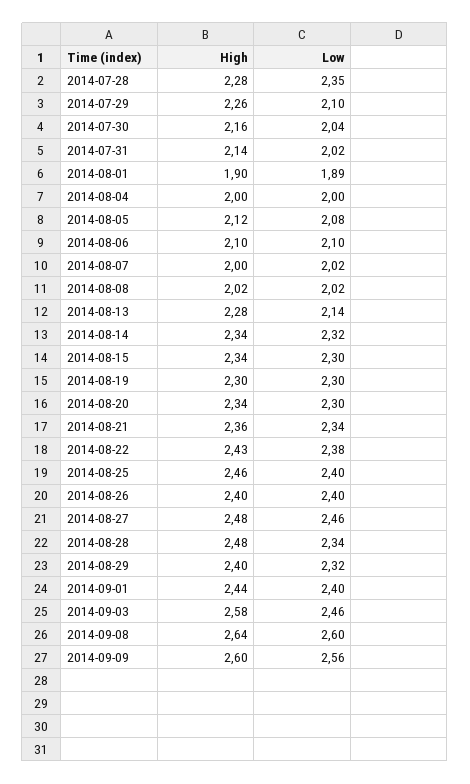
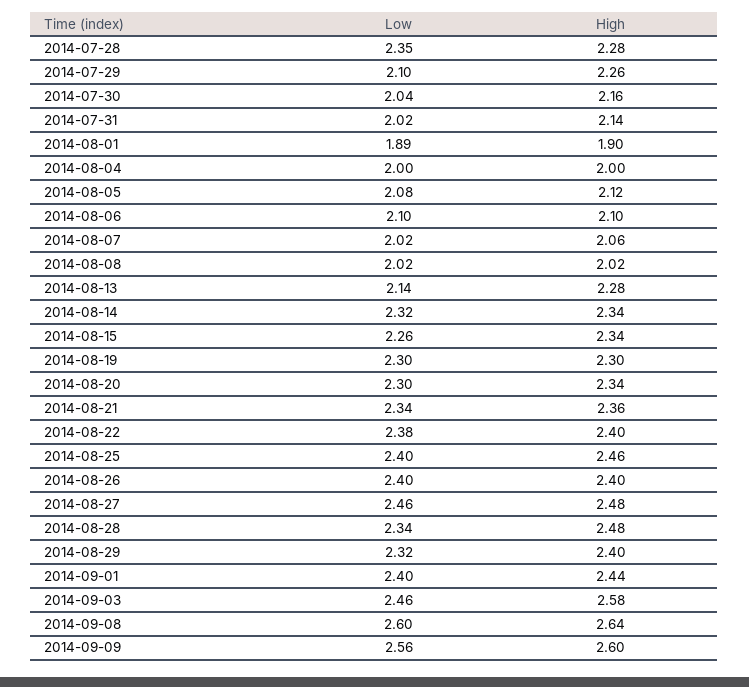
  {
    "High": {
      "2014-07-28": 2.28,
      "2014-07-29": 2.26,
      "2014-07-30": 2.16,
      "2014-07-31": 2.14,
      "2014-08-01": 1.9,
      "2014-08-04": 2,
      "2014-08-05": 2.12,
      "2014-08-06": 2.1,
-     "2014-08-07": 2,
+     "2014-08-07": 2.06,
      "2014-08-08": 2.02,
      "2014-08-13": 2.28,
      "2014-08-14": 2.34,
      "2014-08-15": 2.34,
      "2014-08-19": 2.3,
      "2014-08-20": 2.34,
      "2014-08-21": 2.36,
-     "2014-08-22": 2.43,
+     "2014-08-22": 2.4,
      "2014-08-25": 2.46,
      "2014-08-26": 2.4,
      "2014-08-27": 2.48,
      "2014-08-28": 2.48,
      "2014-08-29": 2.4,
      "2014-09-01": 2.44,
      "2014-09-03": 2.58,
      "2014-09-08": 2.64,
      "2014-09-09": 2.6
    },
    "Low": {
      "2014-07-28": 2.35,
      "2014-07-29": 2.1,
      "2014-07-30": 2.04,
      "2014-07-31": 2.02,
      "2014-08-01": 1.89,
      "2014-08-04": 2,
      "2014-08-05": 2.08,
      "2014-08-06": 2.1,
      "2014-08-07": 2.02,
      "2014-08-08": 2.02,
      "2014-08-13": 2.14,
      "2014-08-14": 2.32,
-     "2014-08-15": 2.3,
+     "2014-08-15": 2.26,
      "2014-08-19": 2.3,
      "2014-08-20": 2.3,
      "2014-08-21": 2.34,
      "2014-08-22": 2.38,
      "2014-08-25": 2.4,
      "2014-08-26": 2.4,
      "2014-08-27": 2.46,
      "2014-08-28": 2.34,
      "2014-08-29": 2.32,
      "2014-09-01": 2.4,
      "2014-09-03": 2.46,
      "2014-09-08": 2.6,
      "2014-09-09": 2.56
    }
  }

